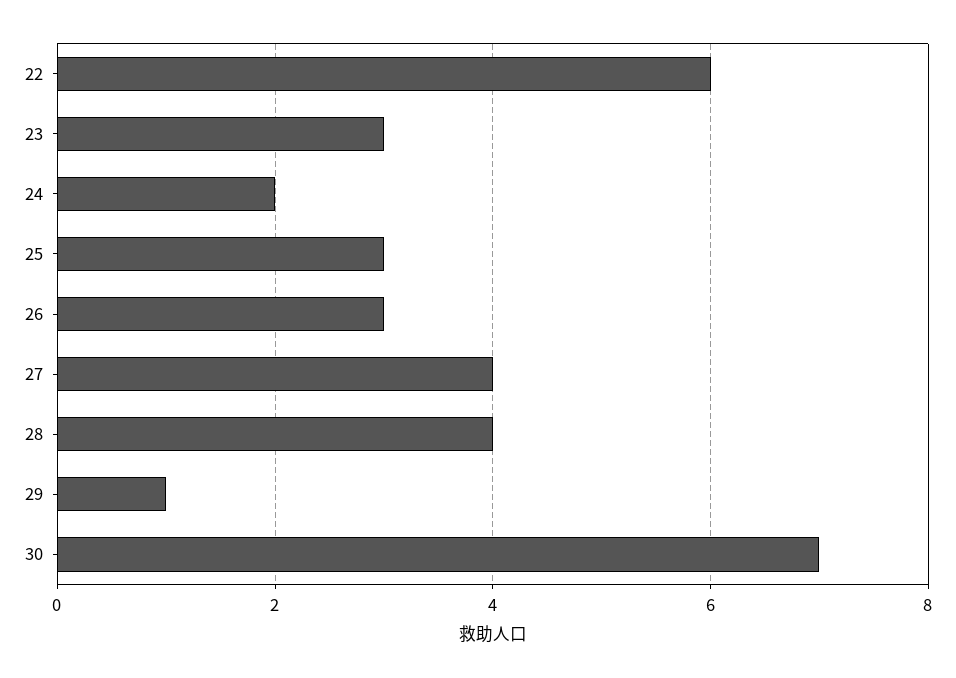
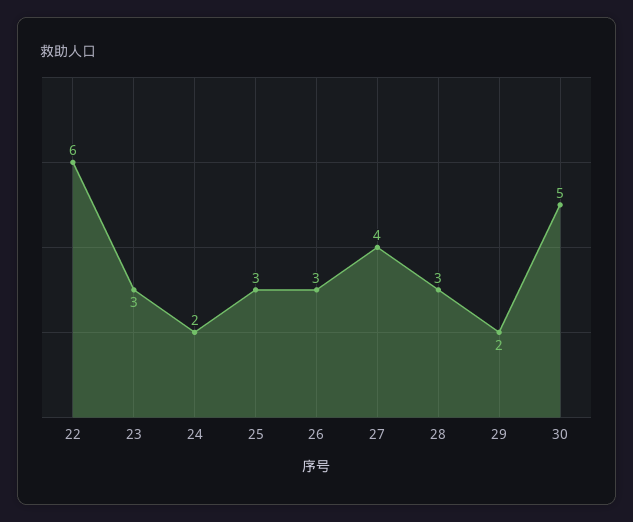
  {
    "22": 6,
    "23": 3,
    "24": 2,
    "25": 3,
    "26": 3,
    "27": 4,
-   "28": 4,
+   "28": 3,
-   "29": 1,
+   "29": 2,
-   "30": 7
+   "30": 5
  }

